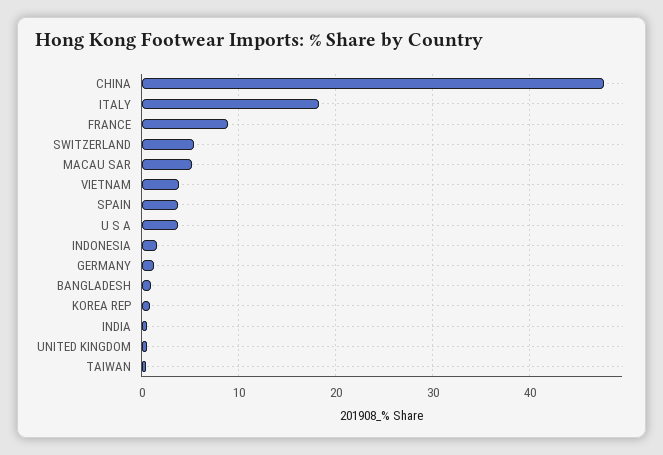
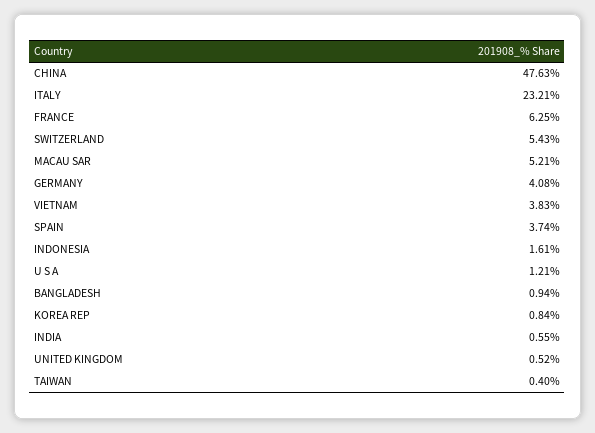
  {
    "CHINA": 47.63,
-   "ITALY": 18,
+   "ITALY": 23.21,
-   "FRANCE": 9,
+   "FRANCE": 6.25,
    "SWITZERLAND": 5.43,
    "MACAU SAR": 5.21,
    "VIETNAM": 3.83,
    "SPAIN": 3.74,
-   "U S A": 4,
+   "U S A": 1.21,
    "INDONESIA": 1.61,
-   "GERMANY": 1,
+   "GERMANY": 4.08,
    "BANGLADESH": 0.94,
    "KOREA REP": 0.84,
    "INDIA": 0.55,
    "UNITED KINGDOM": 0.52,
    "TAIWAN": 0.4
  }

